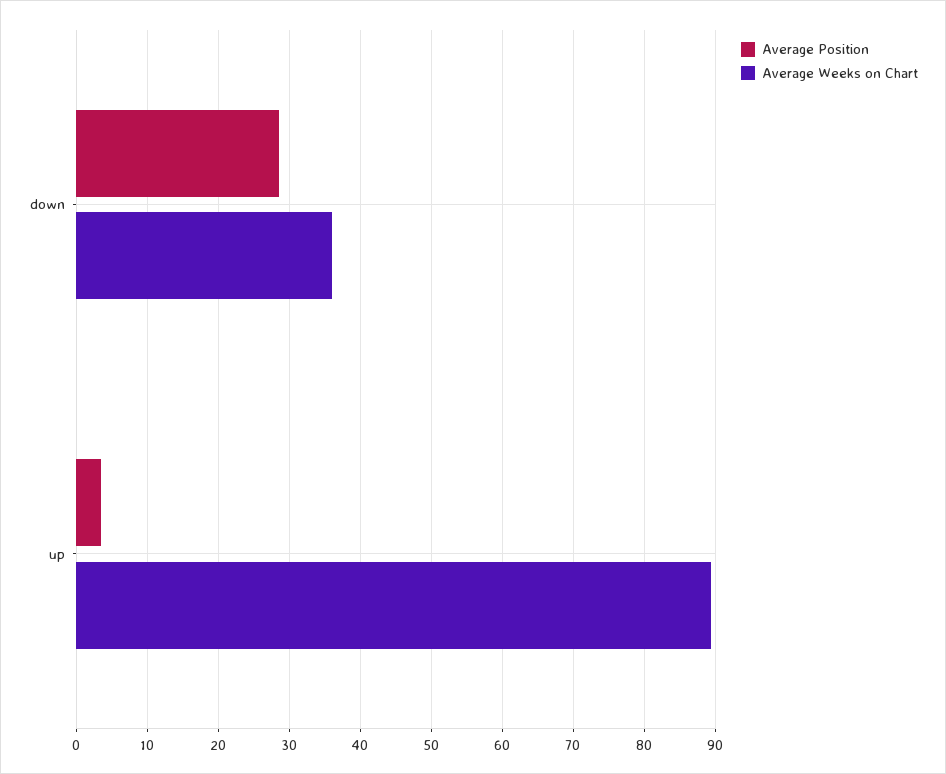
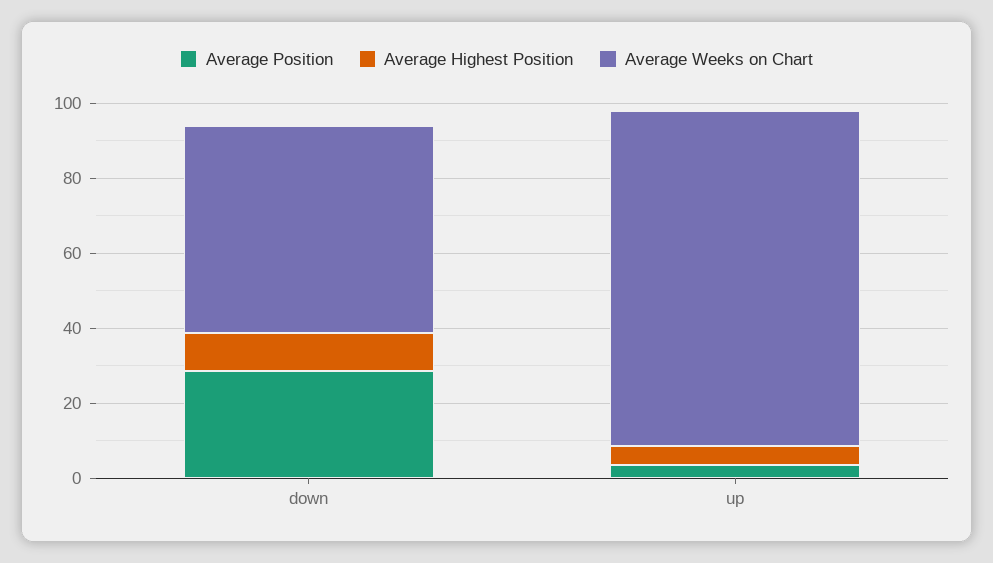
  {
    "Average Position": {
      "down": 29,
      "up": 4
    },
    "Average Weeks on Chart": {
-     "down": 36,
+     "down": 55,
      "up": 89
-   }
+   },
+   "Average Highest Position": {
+     "down": 10,
+     "up": 5
+   }
  }

